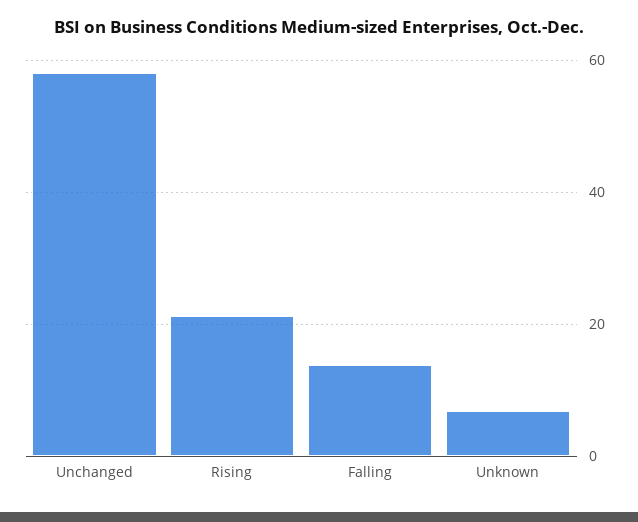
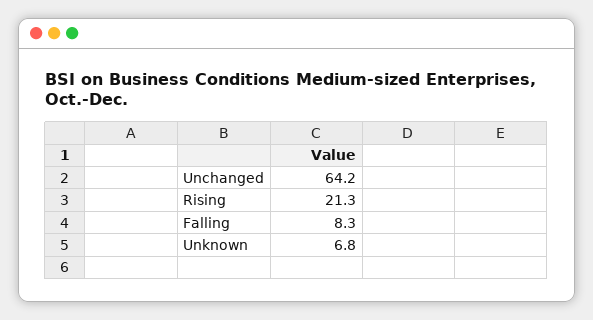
  {
-   "Unchanged": 58,
+   "Unchanged": 64.2,
    "Rising": 21.3,
-   "Falling": 14,
+   "Falling": 8.3,
    "Unknown": 6.8
  }

